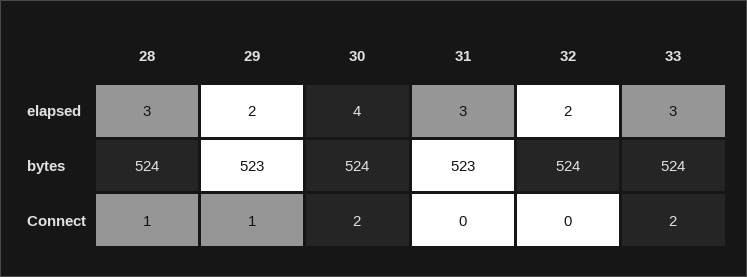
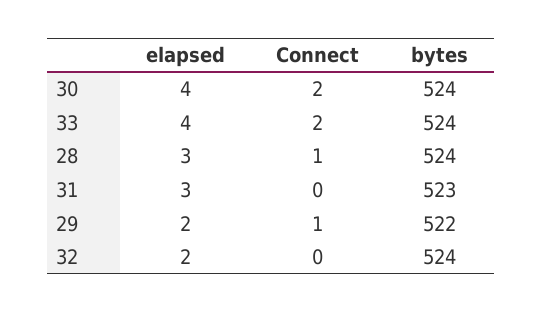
  {
    "28": {
      "elapsed": 3,
      "bytes": 524,
      "Connect": 1
    },
    "29": {
      "elapsed": 2,
-     "bytes": 523,
+     "bytes": 522,
      "Connect": 1
    },
    "30": {
      "elapsed": 4,
      "bytes": 524,
      "Connect": 2
    },
    "31": {
      "elapsed": 3,
      "bytes": 523,
      "Connect": 0
    },
    "32": {
      "elapsed": 2,
      "bytes": 524,
      "Connect": 0
    },
    "33": {
-     "elapsed": 3,
+     "elapsed": 4,
      "bytes": 524,
      "Connect": 2
    }
  }

